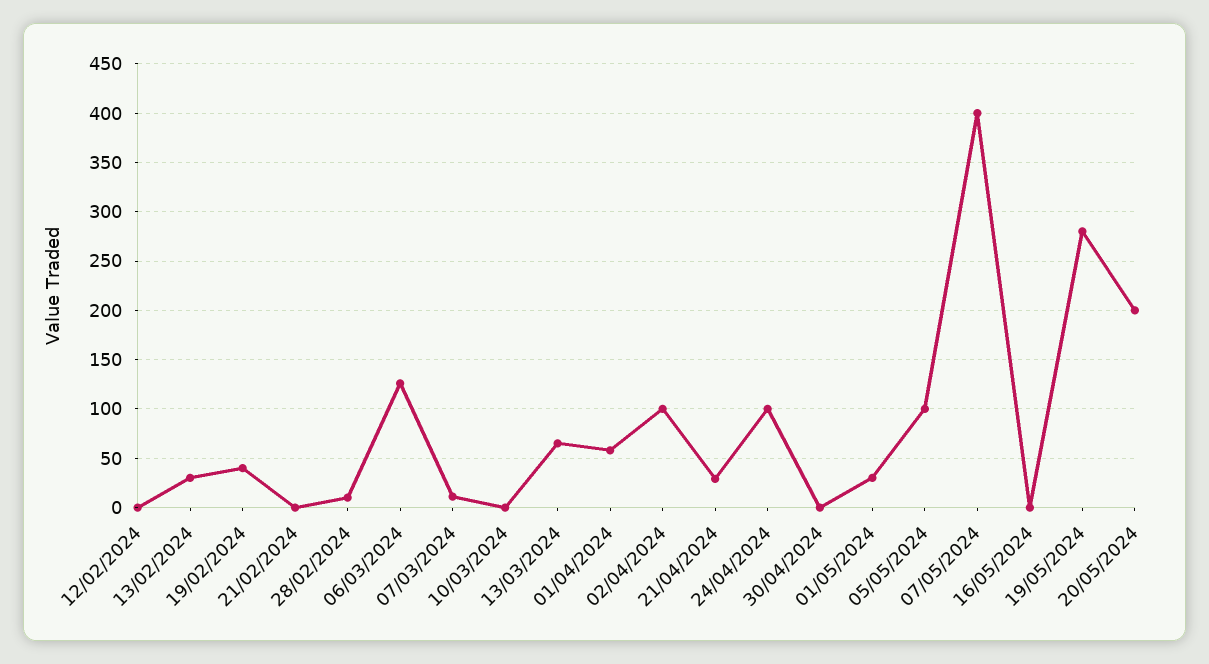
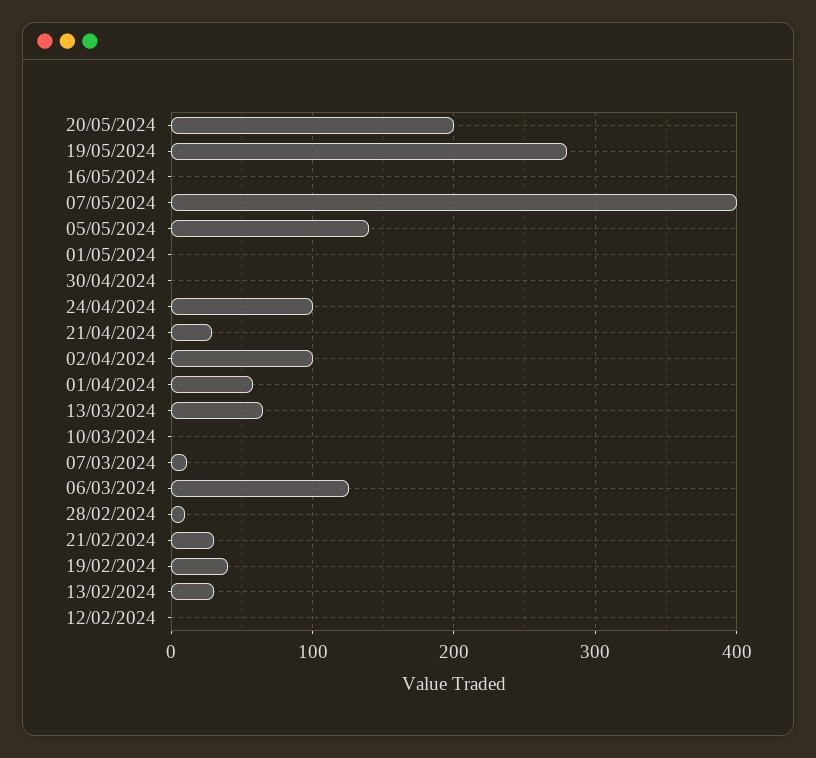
  {
    "12/02/2024": 0,
    "13/02/2024": 30,
    "19/02/2024": 40,
-   "21/02/2024": 0,
+   "21/02/2024": 30,
    "28/02/2024": 10,
    "06/03/2024": 130,
    "07/03/2024": 10,
    "10/03/2024": 0,
    "13/03/2024": 70,
    "01/04/2024": 60,
    "02/04/2024": 100,
    "21/04/2024": 30,
    "24/04/2024": 100,
    "30/04/2024": 0,
-   "01/05/2024": 30,
+   "01/05/2024": 0,
-   "05/05/2024": 100,
+   "05/05/2024": 140,
    "07/05/2024": 400,
    "16/05/2024": 0,
    "19/05/2024": 280,
    "20/05/2024": 200
  }

